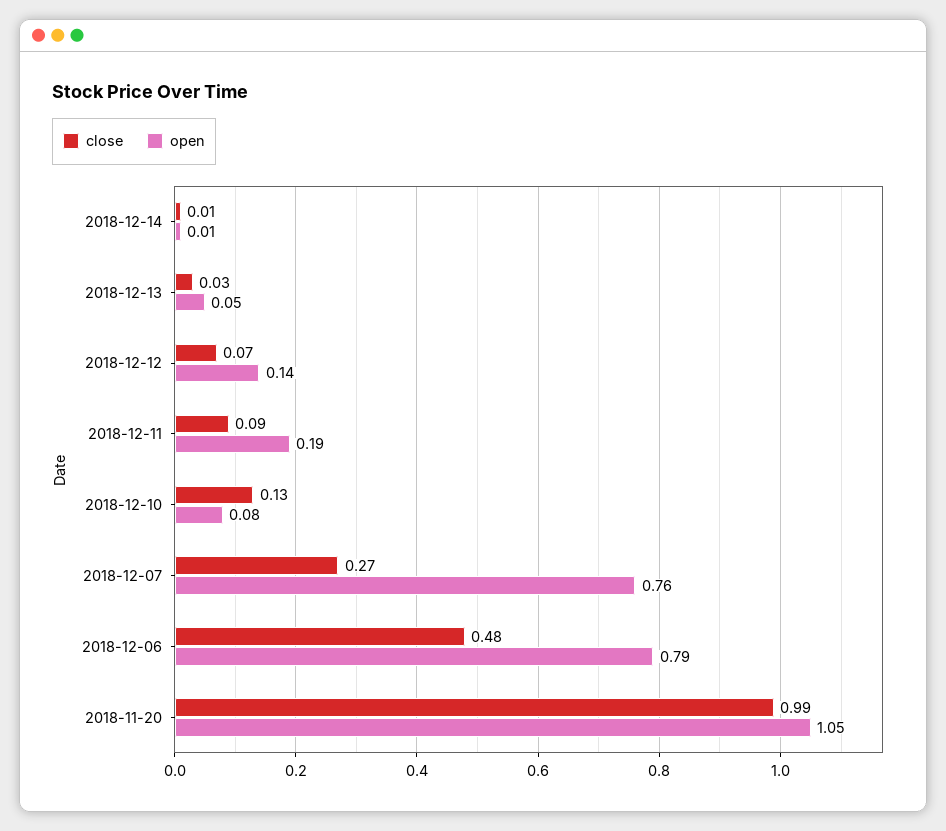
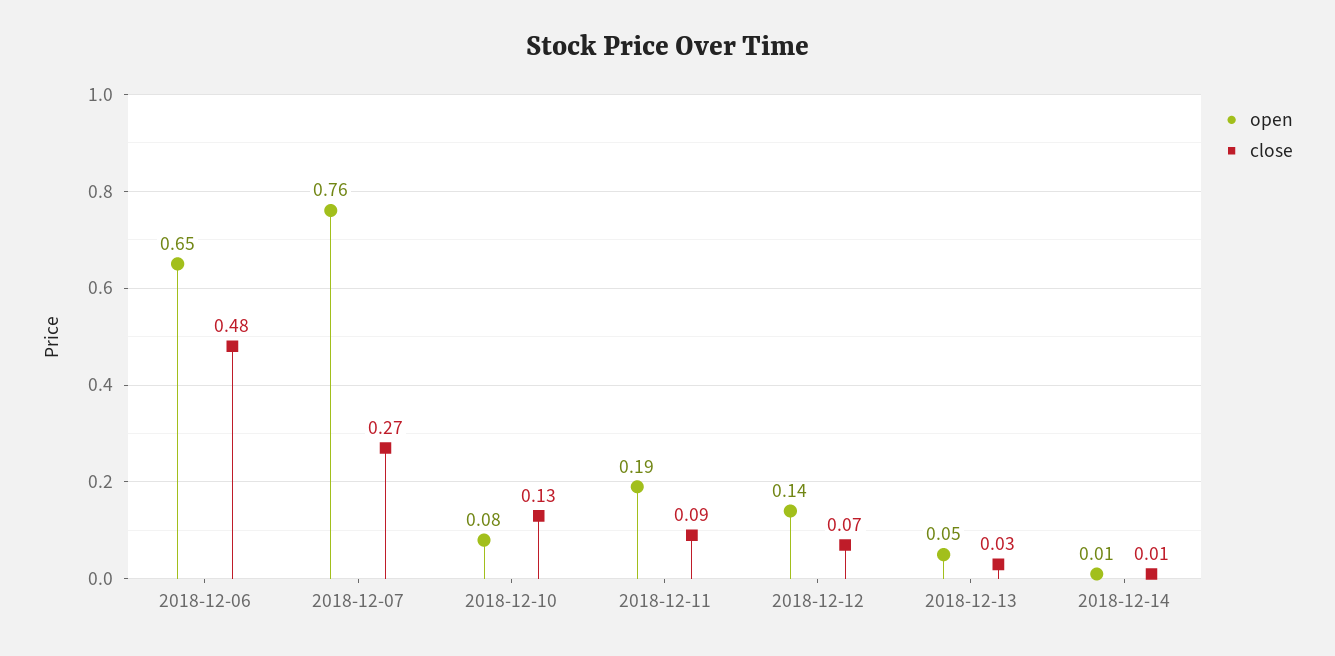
  {
    "close": {
      "2018-12-14": 0.01,
      "2018-12-13": 0.03,
      "2018-12-12": 0.07,
      "2018-12-11": 0.09,
      "2018-12-10": 0.13,
      "2018-12-07": 0.27,
-     "2018-12-06": 0.48,
+     "2018-12-06": 0.48
-     "2018-11-20": 0.99
    },
    "open": {
      "2018-12-14": 0.01,
      "2018-12-13": 0.05,
      "2018-12-12": 0.14,
      "2018-12-11": 0.19,
      "2018-12-10": 0.08,
      "2018-12-07": 0.76,
-     "2018-12-06": 0.79,
+     "2018-12-06": 0.65
-     "2018-11-20": 1.05
    }
  }

